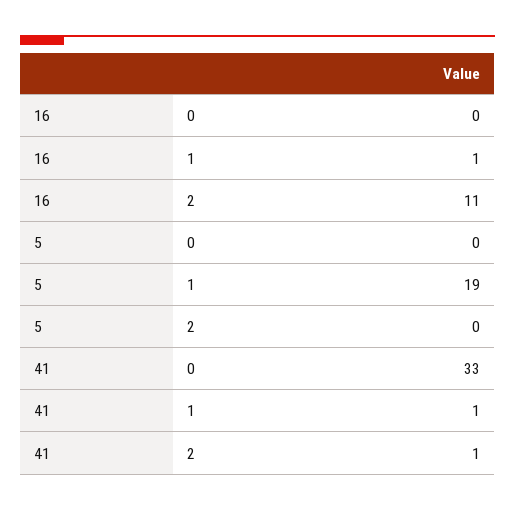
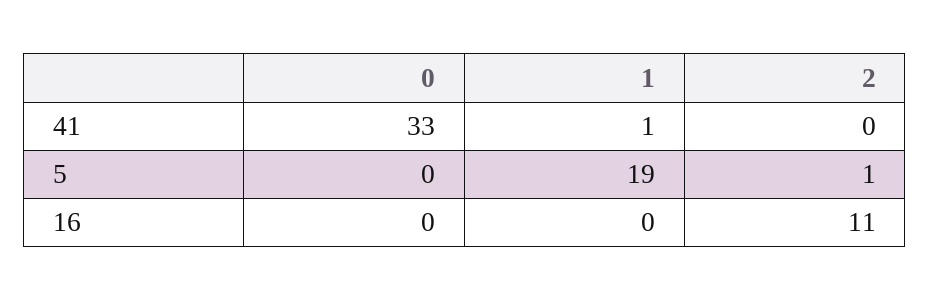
  {
    "16": {
      "0": 0,
-     "1": 1,
+     "1": 0,
      "2": 11
    },
    "5": {
      "0": 0,
      "1": 19,
-     "2": 0
+     "2": 1
    },
    "41": {
      "0": 33,
      "1": 1,
-     "2": 1
+     "2": 0
    }
  }

